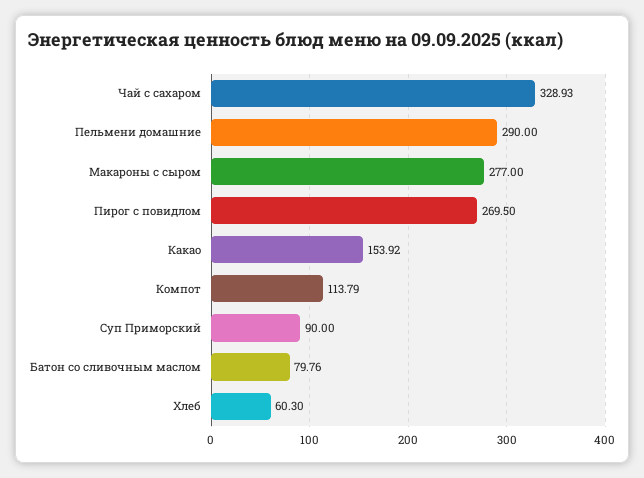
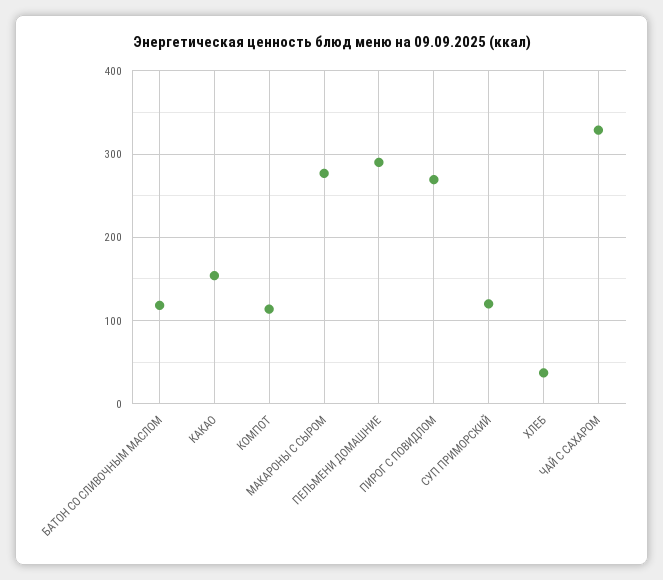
  {
    "Чай с сахаром": 328.93,
    "Пельмени домашние": 290,
    "Макароны с сыром": 277,
    "Пирог с повидлом": 269.5,
    "Какао": 153.92,
    "Компот": 113.79,
-   "Суп Приморский": 90,
+   "Суп Приморский": 120,
-   "Батон со сливочным маслом": 79.76,
+   "Батон со сливочным маслом": 120,
-   "Хлеб": 60.3
+   "Хлеб": 40
  }

